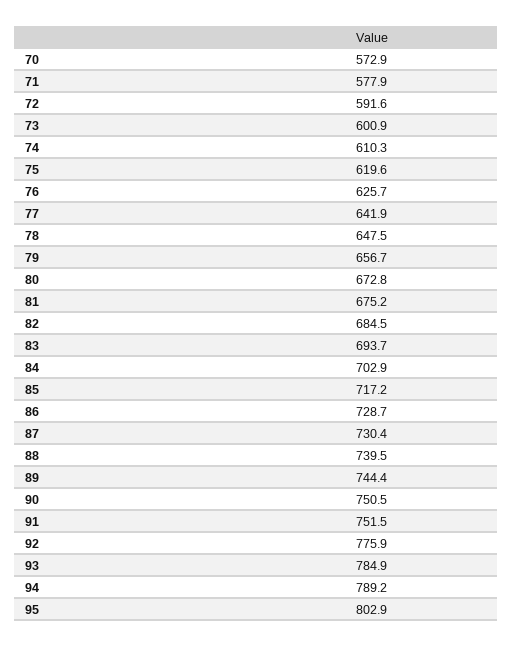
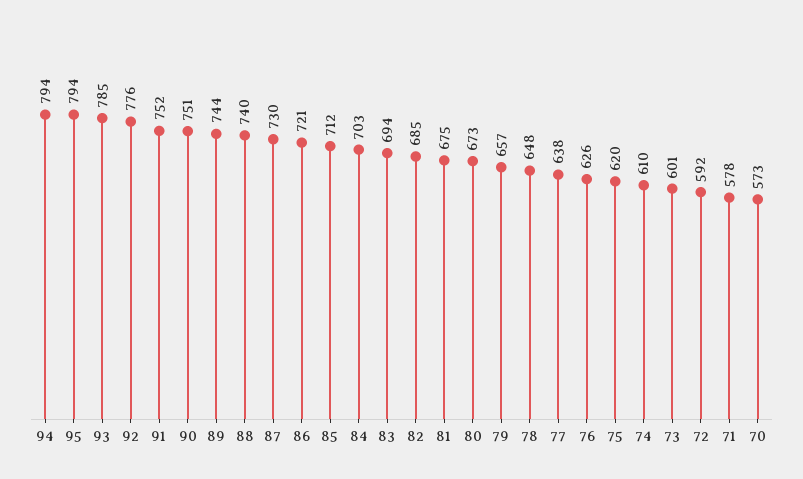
  {
    "70": 572.9,
    "71": 577.9,
    "72": 591.6,
    "73": 600.9,
    "74": 610.3,
    "75": 619.6,
    "76": 625.7,
-   "77": 641.9,
+   "77": 638,
    "78": 647.5,
    "79": 656.7,
    "80": 672.8,
    "81": 675.2,
    "82": 684.5,
    "83": 693.7,
    "84": 702.9,
-   "85": 717.2,
+   "85": 712,
-   "86": 728.7,
+   "86": 721,
    "87": 730.4,
    "88": 739.5,
    "89": 744.4,
    "90": 750.5,
    "91": 751.5,
    "92": 775.9,
    "93": 784.9,
-   "94": 789.2,
+   "94": 794,
-   "95": 802.9
+   "95": 794
  }

